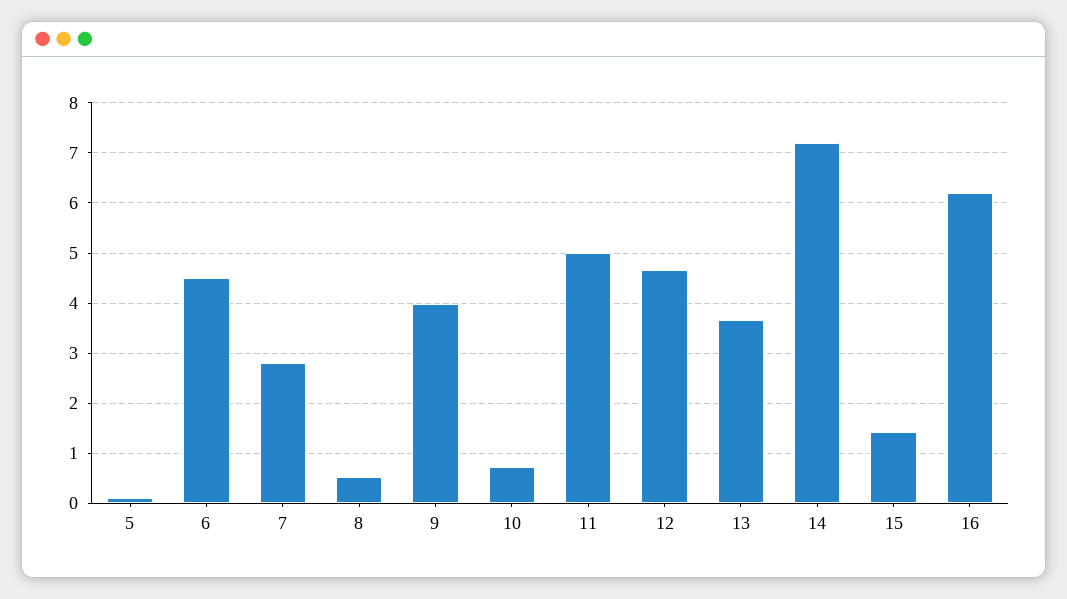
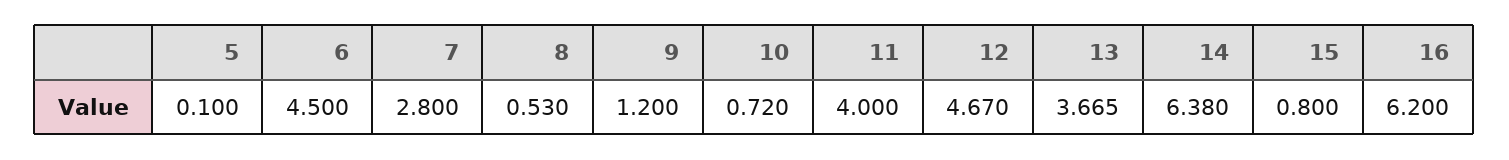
  {
    "5": 0.1,
    "6": 4.5,
    "7": 2.8,
    "8": 0.53,
-   "9": 4,
+   "9": 1.2,
    "10": 0.72,
-   "11": 5,
+   "11": 4,
    "12": 4.67,
    "13": 3.665,
-   "14": 7.2,
+   "14": 6.38,
-   "15": 1.4,
+   "15": 0.8,
    "16": 6.2
  }

